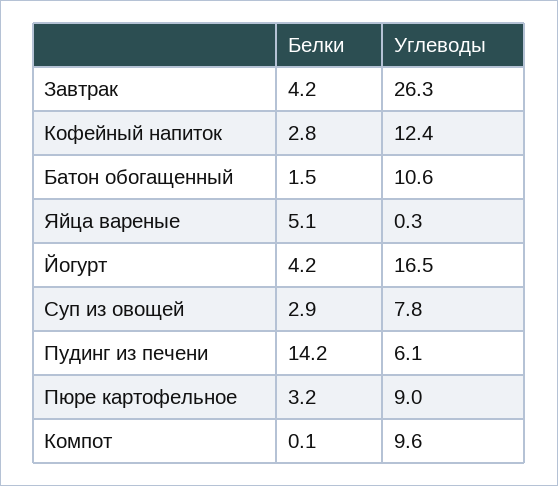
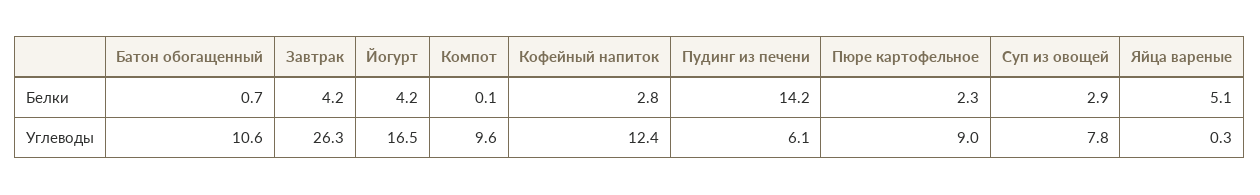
  {
    "Белки": {
      "Завтрак": 4.2,
      "Кофейный напиток": 2.8,
-     "Батон обогащенный": 1.5,
+     "Батон обогащенный": 0.7,
      "Яйца вареные": 5.1,
      "Йогурт": 4.2,
      "Суп из овощей": 2.9,
      "Пудинг из печени": 14.2,
-     "Пюре картофельное": 3.2,
+     "Пюре картофельное": 2.3,
      "Компот": 0.1
    },
    "Углеводы": {
      "Завтрак": 26.3,
      "Кофейный напиток": 12.4,
      "Батон обогащенный": 10.6,
      "Яйца вареные": 0.3,
      "Йогурт": 16.5,
      "Суп из овощей": 7.8,
      "Пудинг из печени": 6.1,
      "Пюре картофельное": 9,
      "Компот": 9.6
    }
  }

